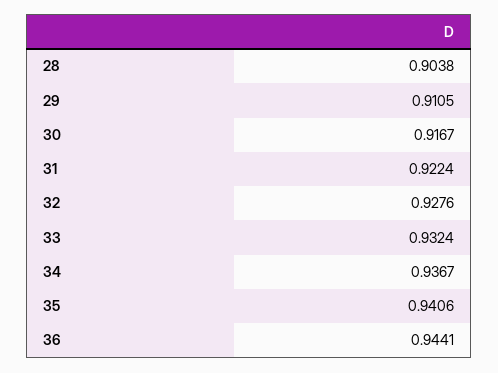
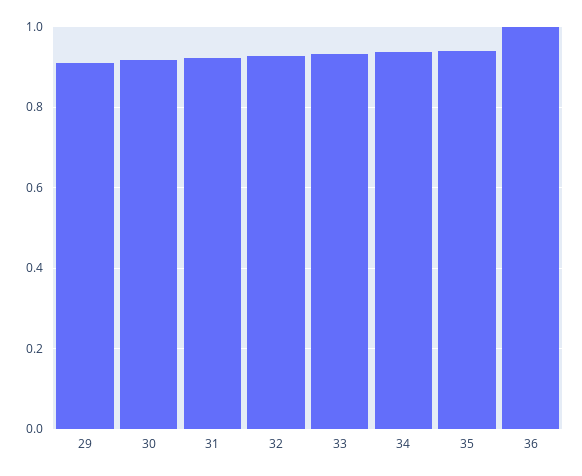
  {
-   "28": 0.9038,
    "29": 0.9105,
    "30": 0.9167,
    "31": 0.9224,
    "32": 0.9276,
    "33": 0.9324,
    "34": 0.9367,
    "35": 0.9406,
-   "36": 0.9441
+   "36": 1
  }

